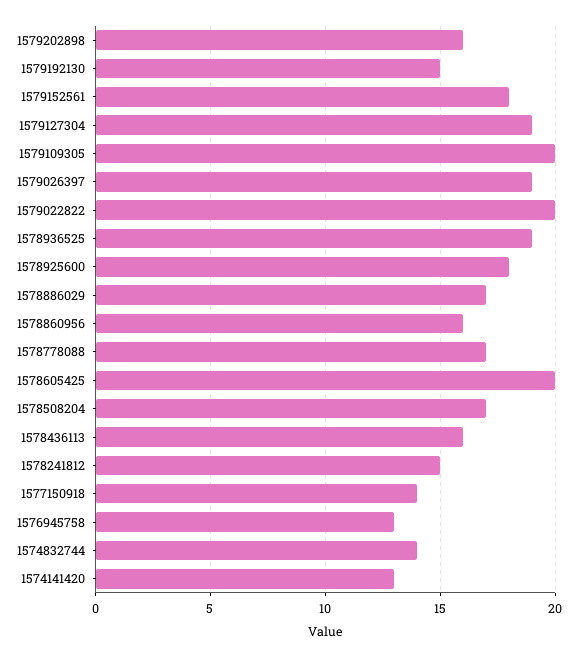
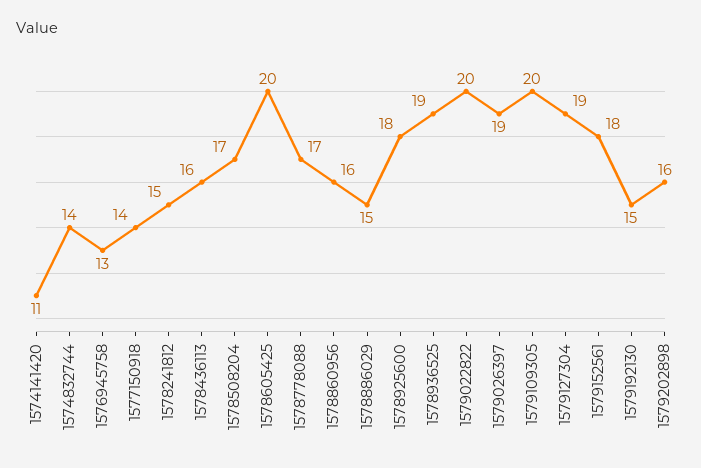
  {
    "1579202898": 16,
    "1579192130": 15,
    "1579152561": 18,
    "1579127304": 19,
    "1579109305": 20,
    "1579026397": 19,
    "1579022822": 20,
    "1578936525": 19,
    "1578925600": 18,
-   "1578886029": 17,
+   "1578886029": 15,
    "1578860956": 16,
    "1578778088": 17,
    "1578605425": 20,
    "1578508204": 17,
    "1578436113": 16,
    "1578241812": 15,
    "1577150918": 14,
    "1576945758": 13,
    "1574832744": 14,
-   "1574141420": 13
+   "1574141420": 11
  }

